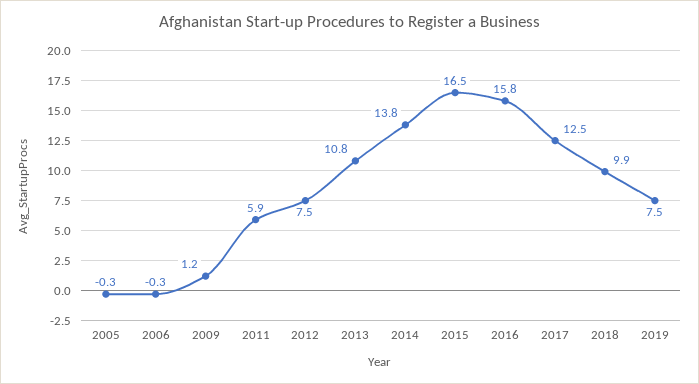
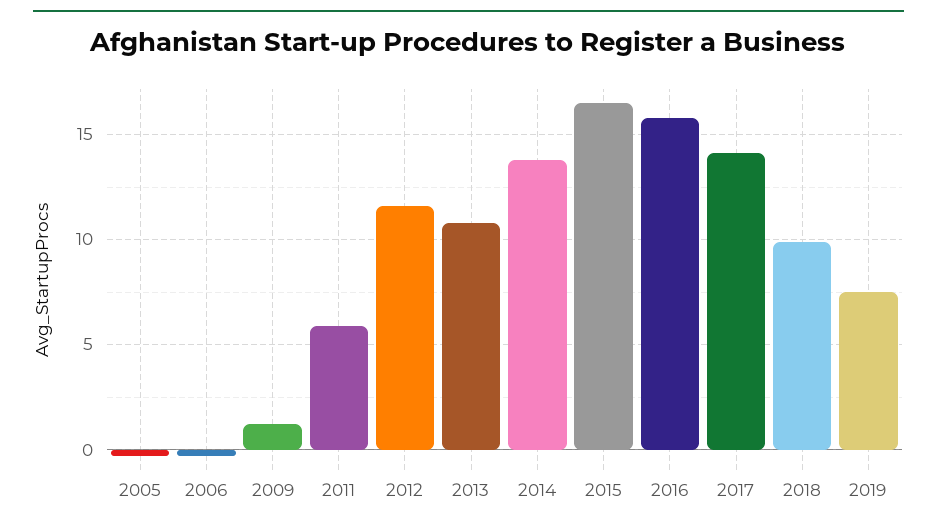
  {
    "2005": -0.3,
    "2006": -0.3,
    "2009": 1.2,
    "2011": 5.9,
-   "2012": 7.5,
+   "2012": 11.5,
    "2013": 10.8,
    "2014": 13.8,
    "2015": 16.5,
    "2016": 15.8,
-   "2017": 12.5,
+   "2017": 14,
    "2018": 9.9,
    "2019": 7.5
  }

